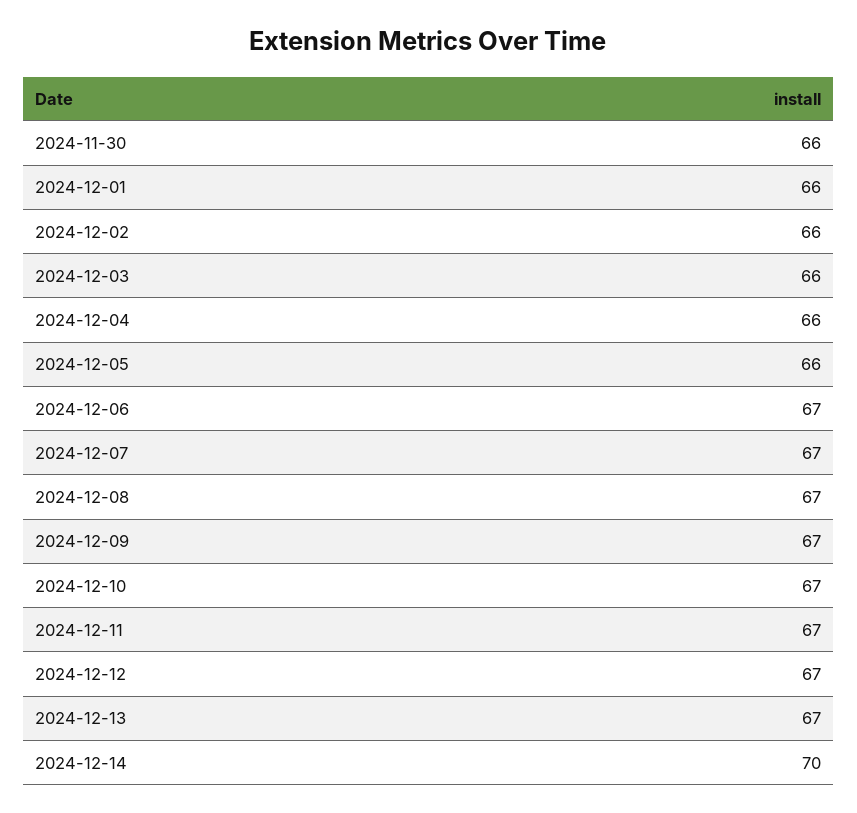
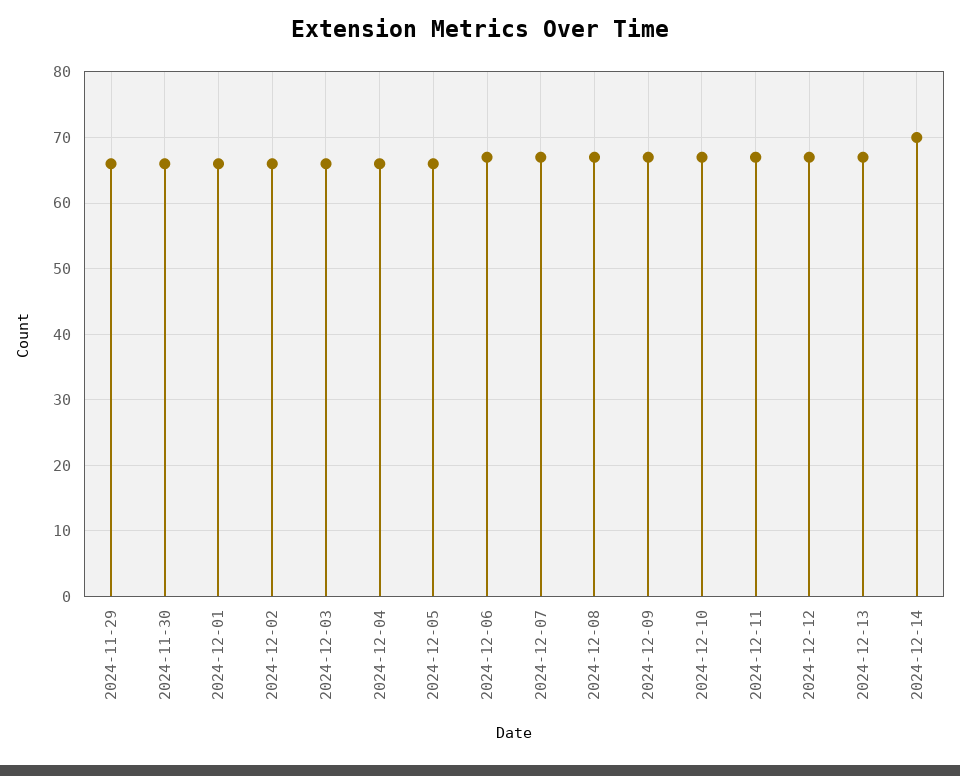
  {
    "2024-11-30": 66,
    "2024-12-01": 66,
    "2024-12-02": 66,
    "2024-12-03": 66,
    "2024-12-04": 66,
    "2024-12-05": 66,
    "2024-12-06": 67,
    "2024-12-07": 67,
    "2024-12-08": 67,
    "2024-12-09": 67,
    "2024-12-10": 67,
    "2024-12-11": 67,
    "2024-12-12": 67,
    "2024-12-13": 67,
-   "2024-12-14": 70
+   "2024-12-14": 70,
+   "2024-11-29": 66
  }

